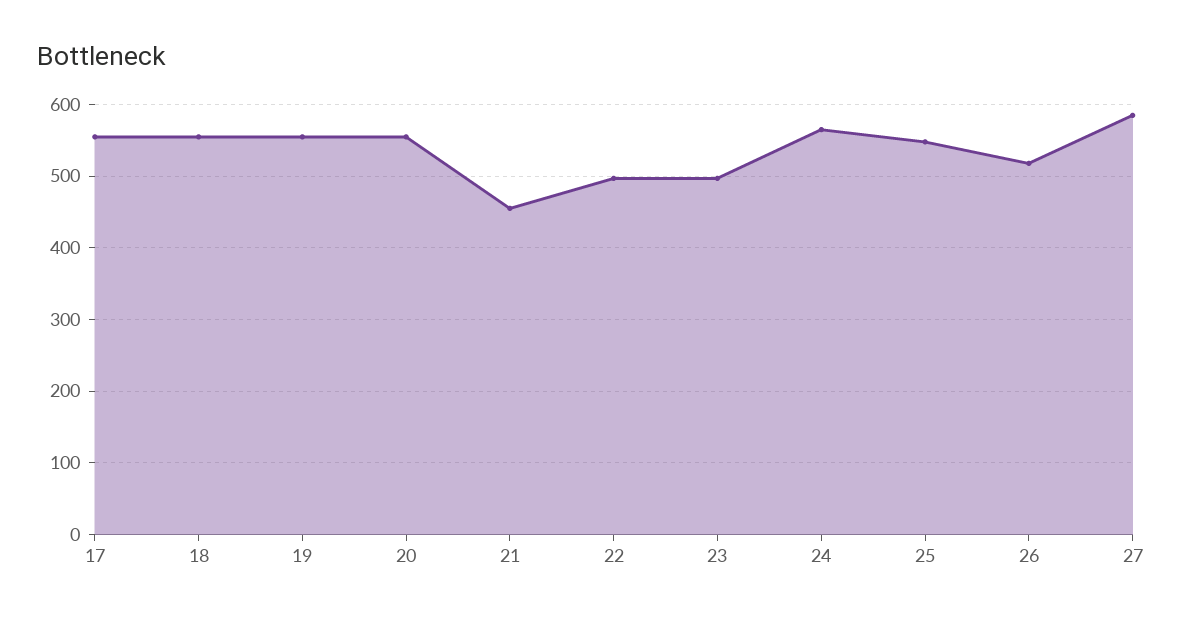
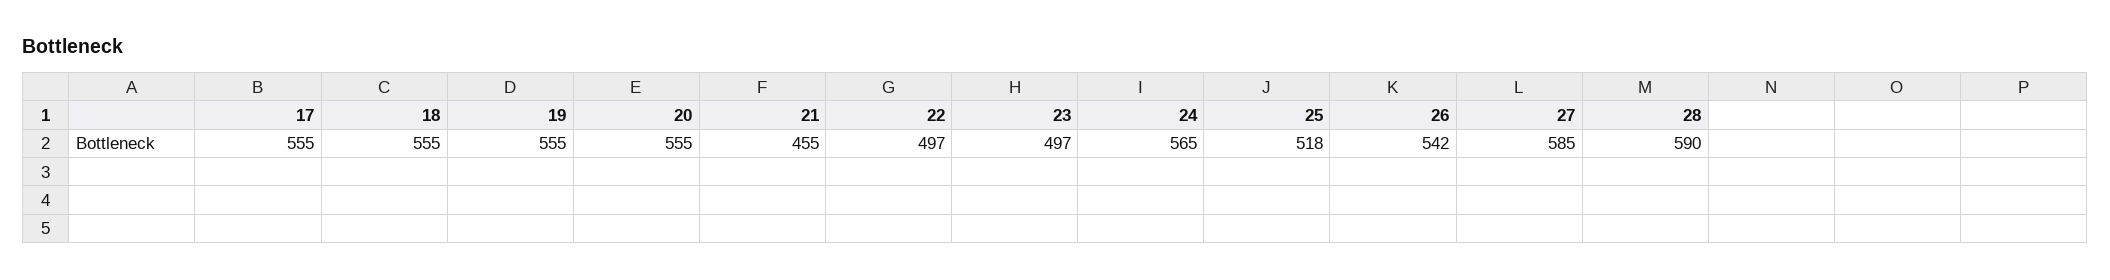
  {
    "17": 555,
    "18": 555,
    "19": 555,
    "20": 555,
    "21": 455,
    "22": 497,
    "23": 497,
    "24": 565,
-   "25": 550,
+   "25": 518,
-   "26": 520,
+   "26": 542,
-   "27": 585
+   "27": 585,
+   "28": 590
  }

